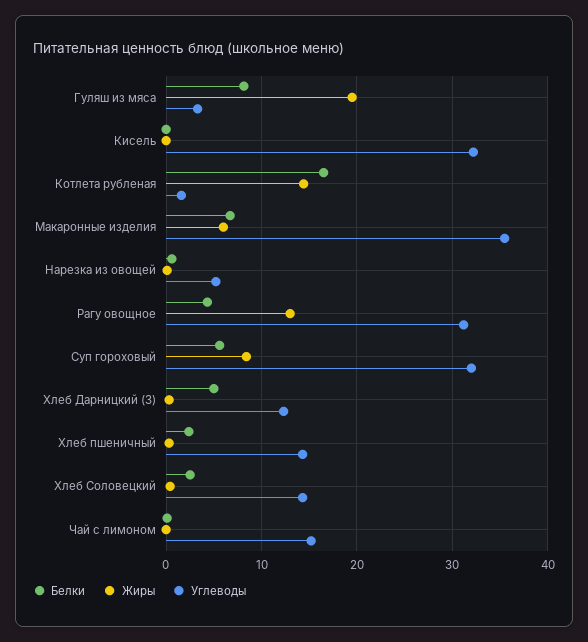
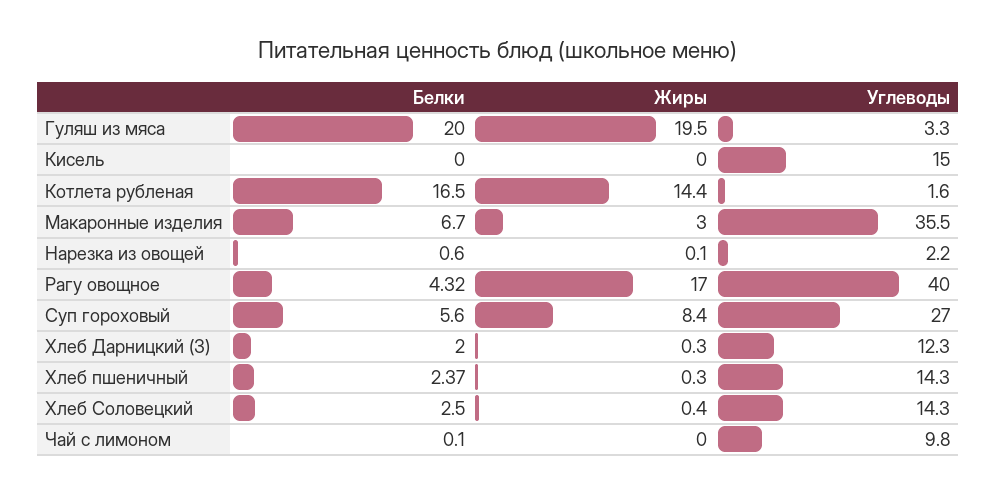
  {
    "Белки": {
-     "Гуляш из мяса": 8,
+     "Гуляш из мяса": 20,
      "Кисель": 0,
      "Котлета рубленая": 16.5,
      "Макаронные изделия": 6.7,
      "Нарезка из овощей": 0.6,
      "Рагу овощное": 4.32,
      "Суп гороховый": 5.6,
-     "Хлеб Дарницкий (З)": 5,
+     "Хлеб Дарницкий (З)": 2,
      "Хлеб пшеничный": 2.37,
      "Хлеб Соловецкий": 2.5,
      "Чай с лимоном": 0.1
    },
    "Жиры": {
      "Гуляш из мяса": 19.5,
      "Кисель": 0,
      "Котлета рубленая": 14.4,
-     "Макаронные изделия": 6,
+     "Макаронные изделия": 3,
      "Нарезка из овощей": 0.1,
-     "Рагу овощное": 13,
+     "Рагу овощное": 17,
      "Суп гороховый": 8.4,
      "Хлеб Дарницкий (З)": 0.3,
      "Хлеб пшеничный": 0.3,
      "Хлеб Соловецкий": 0.4,
      "Чай с лимоном": 0
    },
    "Углеводы": {
      "Гуляш из мяса": 3.3,
-     "Кисель": 32,
+     "Кисель": 15,
      "Котлета рубленая": 1.6,
      "Макаронные изделия": 35.5,
-     "Нарезка из овощей": 5,
+     "Нарезка из овощей": 2.2,
-     "Рагу овощное": 31,
+     "Рагу овощное": 40,
-     "Суп гороховый": 32,
+     "Суп гороховый": 27,
      "Хлеб Дарницкий (З)": 12.3,
      "Хлеб пшеничный": 14.3,
      "Хлеб Соловецкий": 14.3,
-     "Чай с лимоном": 15
+     "Чай с лимоном": 9.8
    }
  }

